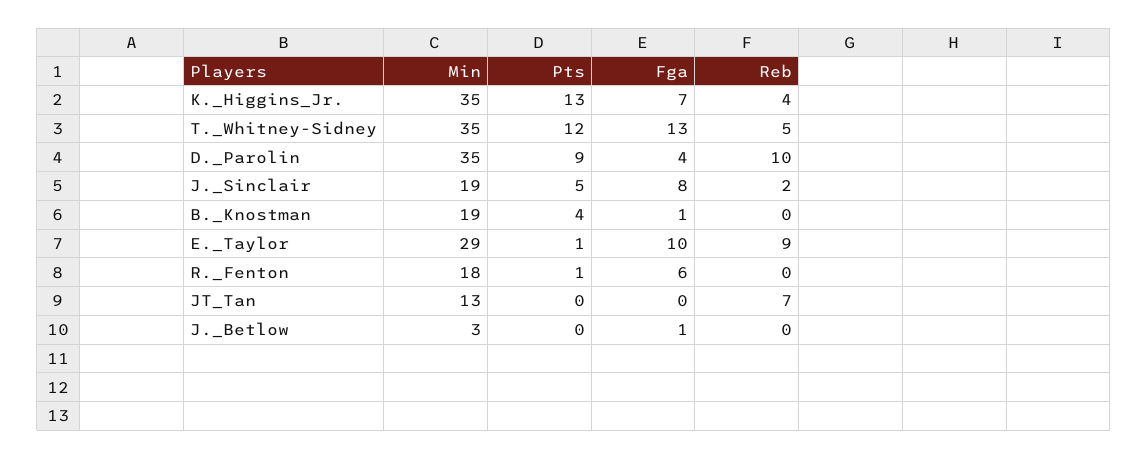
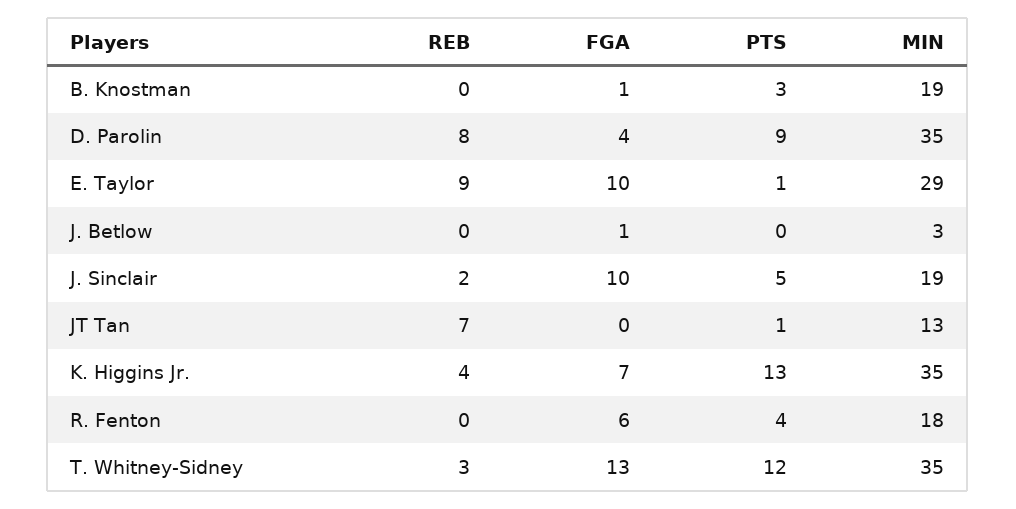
  {
    "Min": {
      "K._Higgins_Jr.": 35,
      "T._Whitney-Sidney": 35,
      "D._Parolin": 35,
      "J._Sinclair": 19,
      "B._Knostman": 19,
      "E._Taylor": 29,
      "R._Fenton": 18,
      "JT_Tan": 13,
      "J._Betlow": 3
    },
    "Pts": {
      "K._Higgins_Jr.": 13,
      "T._Whitney-Sidney": 12,
      "D._Parolin": 9,
      "J._Sinclair": 5,
-     "B._Knostman": 4,
+     "B._Knostman": 3,
      "E._Taylor": 1,
-     "R._Fenton": 1,
+     "R._Fenton": 4,
-     "JT_Tan": 0,
+     "JT_Tan": 1,
      "J._Betlow": 0
    },
    "Fga": {
      "K._Higgins_Jr.": 7,
      "T._Whitney-Sidney": 13,
      "D._Parolin": 4,
-     "J._Sinclair": 8,
+     "J._Sinclair": 10,
      "B._Knostman": 1,
      "E._Taylor": 10,
      "R._Fenton": 6,
      "JT_Tan": 0,
      "J._Betlow": 1
    },
    "Reb": {
      "K._Higgins_Jr.": 4,
-     "T._Whitney-Sidney": 5,
+     "T._Whitney-Sidney": 3,
-     "D._Parolin": 10,
+     "D._Parolin": 8,
      "J._Sinclair": 2,
      "B._Knostman": 0,
      "E._Taylor": 9,
      "R._Fenton": 0,
      "JT_Tan": 7,
      "J._Betlow": 0
    }
  }

